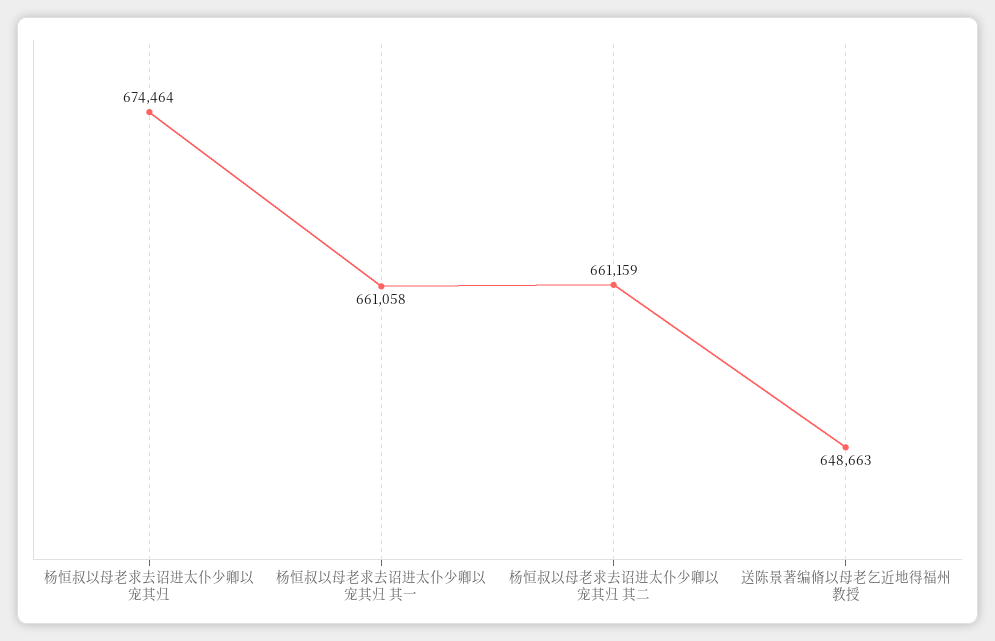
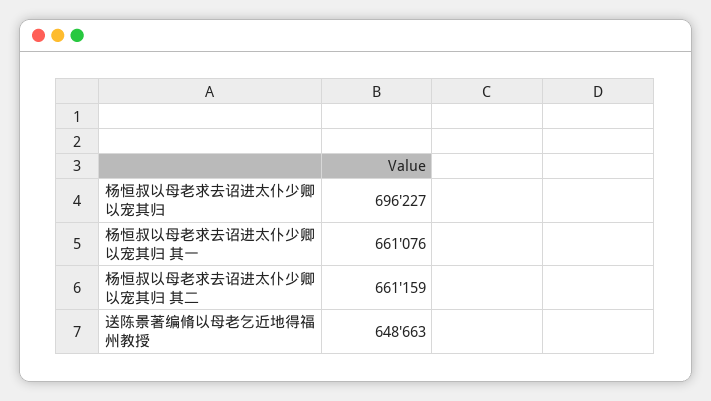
  {
-   "杨恒叔以母老求去诏进太仆少卿以宠其归": 674464,
+   "杨恒叔以母老求去诏进太仆少卿以宠其归": 696227,
-   "杨恒叔以母老求去诏进太仆少卿以宠其归 其一": 661058,
+   "杨恒叔以母老求去诏进太仆少卿以宠其归 其一": 661076,
    "杨恒叔以母老求去诏进太仆少卿以宠其归 其二": 661159,
    "送陈景著编脩以母老乞近地得福州教授": 648663
  }

